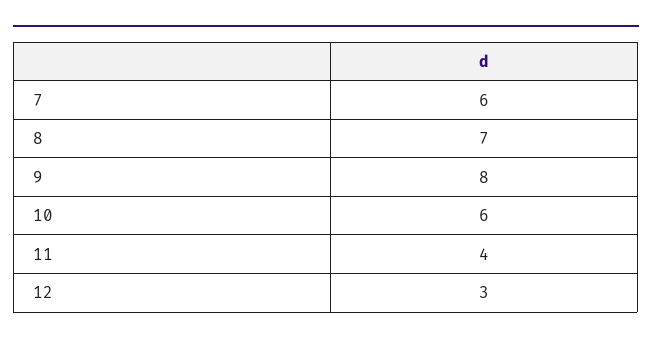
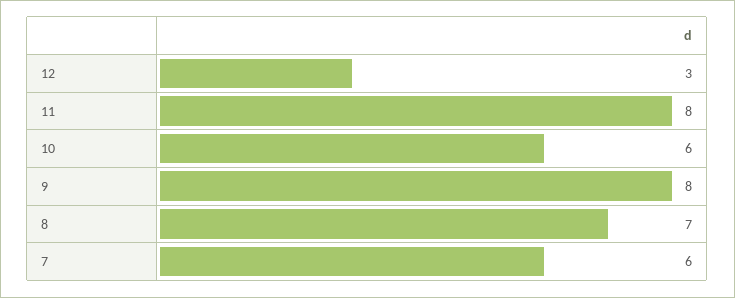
  {
    "7": 6,
    "8": 7,
    "9": 8,
    "10": 6,
-   "11": 4,
+   "11": 8,
    "12": 3
  }

